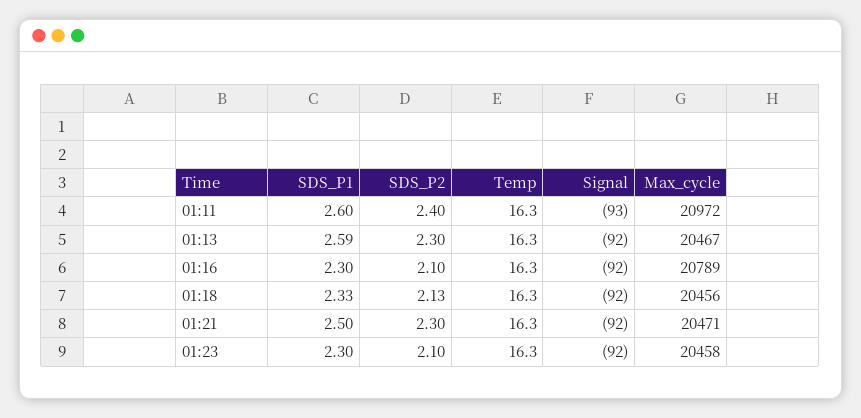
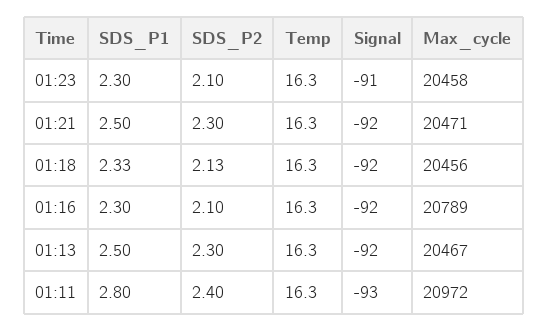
  {
    "SDS_P1": {
-     "01:11": 2.6,
+     "01:11": 2.8,
-     "01:13": 2.59,
+     "01:13": 2.5,
      "01:16": 2.3,
      "01:18": 2.33,
      "01:21": 2.5,
      "01:23": 2.3
    },
    "SDS_P2": {
      "01:11": 2.4,
      "01:13": 2.3,
      "01:16": 2.1,
      "01:18": 2.13,
      "01:21": 2.3,
      "01:23": 2.1
    },
    "Temp": {
      "01:11": 16.3,
      "01:13": 16.3,
      "01:16": 16.3,
      "01:18": 16.3,
      "01:21": 16.3,
      "01:23": 16.3
    },
    "Signal": {
      "01:11": -93,
      "01:13": -92,
      "01:16": -92,
      "01:18": -92,
      "01:21": -92,
-     "01:23": -92
+     "01:23": -91
    },
    "Max_cycle": {
      "01:11": 20972,
      "01:13": 20467,
      "01:16": 20789,
      "01:18": 20456,
      "01:21": 20471,
      "01:23": 20458
    }
  }

